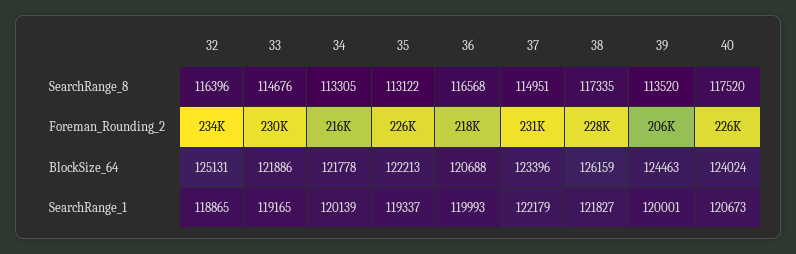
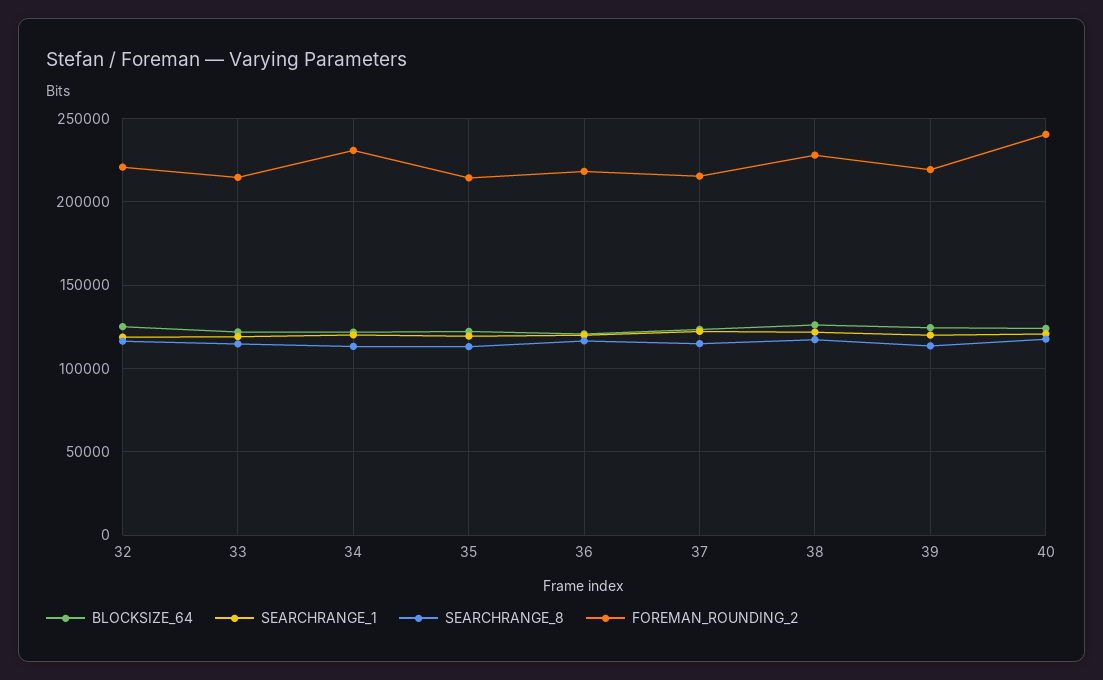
  {
    "SearchRange_8": {
      "32": 116396,
      "33": 114676,
      "34": 113305,
      "35": 113122,
      "36": 116568,
      "37": 114951,
      "38": 117335,
      "39": 113520,
      "40": 117520
    },
    "Foreman_Rounding_2": {
-     "32": 234000,
+     "32": 220000,
-     "33": 230000,
+     "33": 215000,
-     "34": 216000,
+     "34": 230000,
-     "35": 226000,
+     "35": 215000,
      "36": 218000,
-     "37": 231000,
+     "37": 215000,
      "38": 228000,
-     "39": 206000,
+     "39": 220000,
-     "40": 226000
+     "40": 240000
    },
    "BlockSize_64": {
      "32": 125131,
      "33": 121886,
      "34": 121778,
      "35": 122213,
      "36": 120688,
      "37": 123396,
      "38": 126159,
      "39": 124463,
      "40": 124024
    },
    "SearchRange_1": {
      "32": 118865,
      "33": 119165,
      "34": 120139,
      "35": 119337,
      "36": 119993,
      "37": 122179,
      "38": 121827,
      "39": 120001,
      "40": 120673
    }
  }

